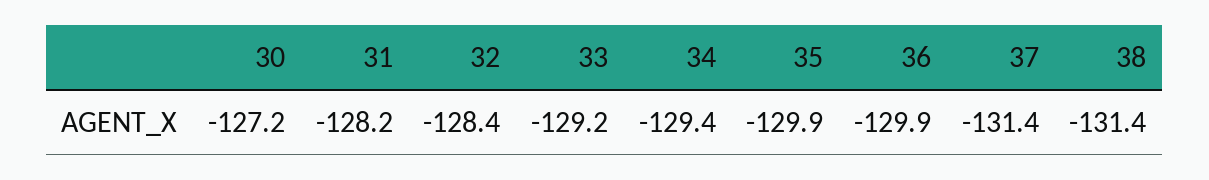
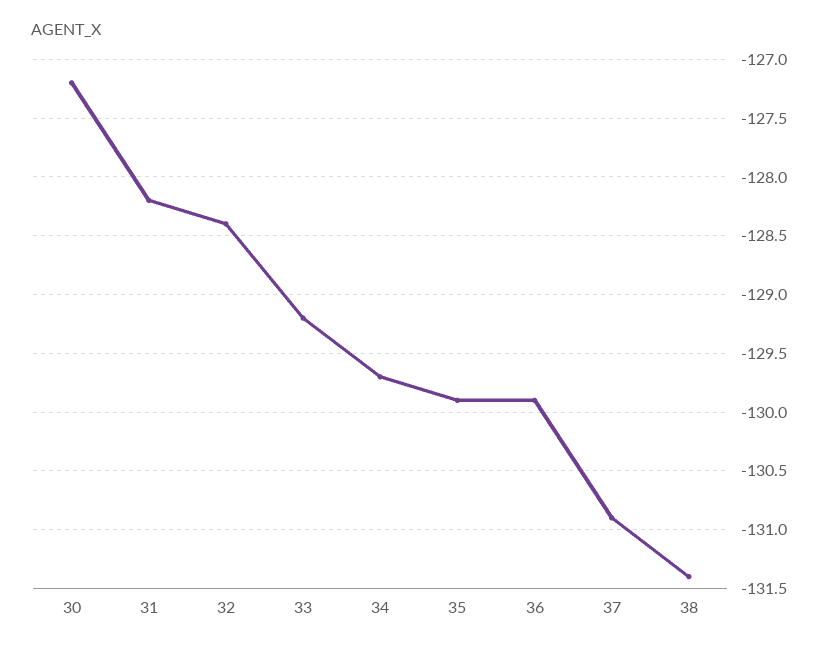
  {
    "30": -127.2,
    "31": -128.2,
    "32": -128.4,
    "33": -129.2,
-   "34": -129.4,
+   "34": -129.7,
    "35": -129.9,
    "36": -129.9,
-   "37": -131.4,
+   "37": -130.9,
    "38": -131.4
  }

